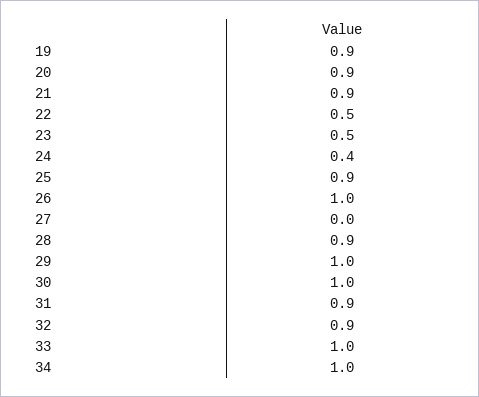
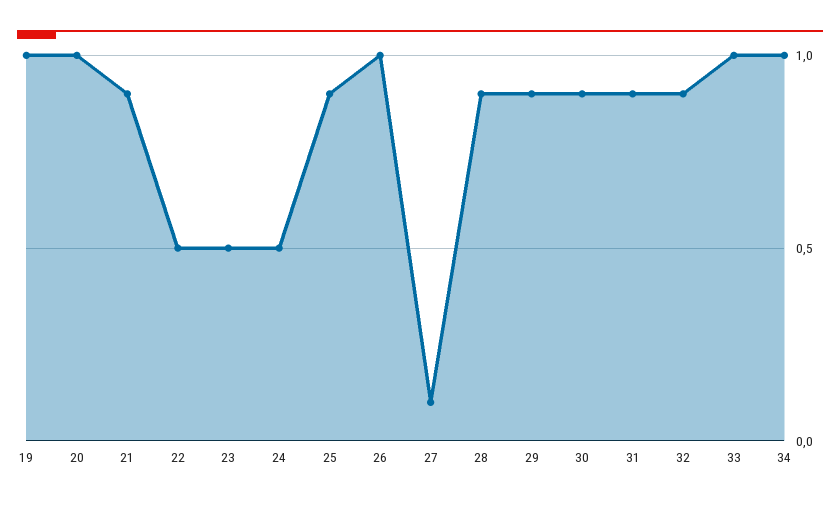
  {
-   "19": 0.9,
+   "19": 1,
-   "20": 0.9,
+   "20": 1,
    "21": 0.9,
    "22": 0.5,
    "23": 0.5,
-   "24": 0.4,
+   "24": 0.5,
    "25": 0.9,
    "26": 1,
-   "27": 0,
+   "27": 0.1,
    "28": 0.9,
-   "29": 1,
+   "29": 0.9,
-   "30": 1,
+   "30": 0.9,
    "31": 0.9,
    "32": 0.9,
    "33": 1,
    "34": 1
  }

